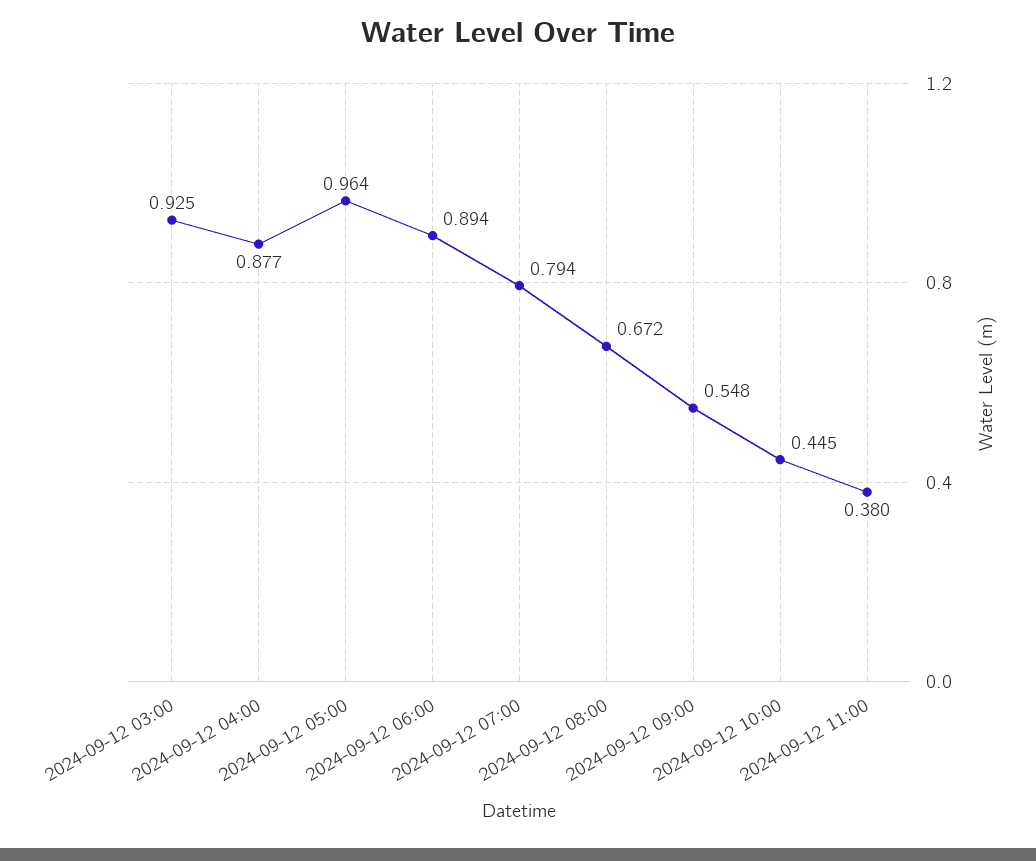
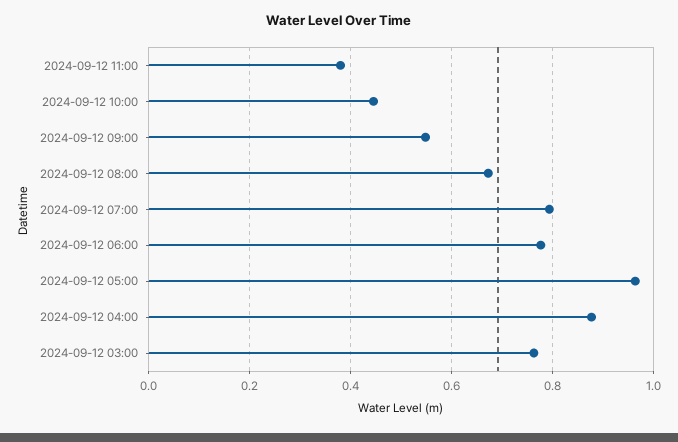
  {
-   "2024-09-12 03:00": 0.925,
+   "2024-09-12 03:00": 0.76,
    "2024-09-12 04:00": 0.877,
    "2024-09-12 05:00": 0.964,
-   "2024-09-12 06:00": 0.894,
+   "2024-09-12 06:00": 0.78,
    "2024-09-12 07:00": 0.794,
    "2024-09-12 08:00": 0.672,
    "2024-09-12 09:00": 0.548,
    "2024-09-12 10:00": 0.445,
    "2024-09-12 11:00": 0.38
  }

